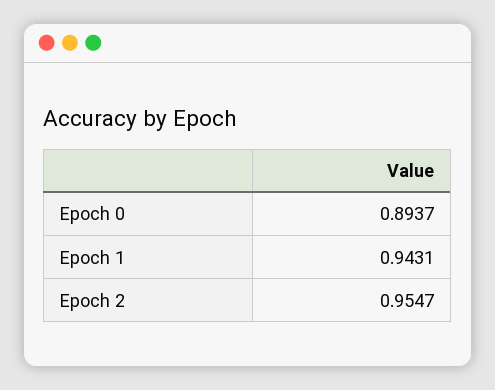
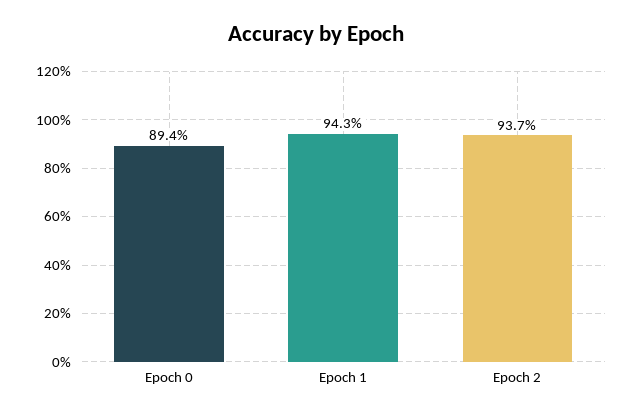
  {
    "Epoch 0": 0.8937,
    "Epoch 1": 0.9431,
-   "Epoch 2": 0.9547
+   "Epoch 2": 0.937
  }

